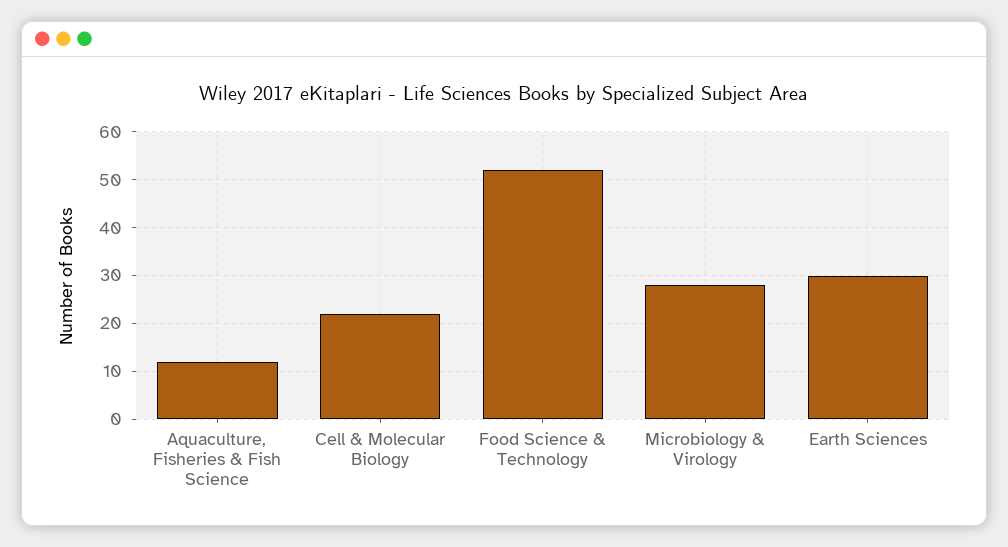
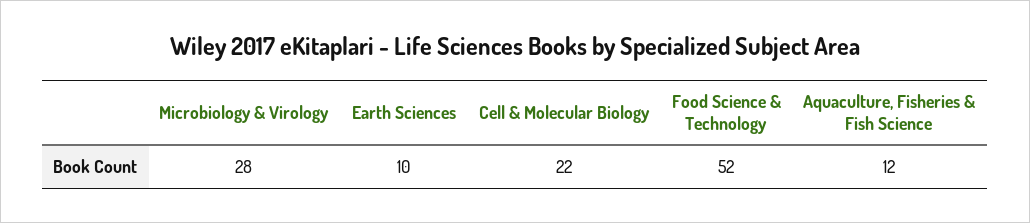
  {
    "Aquaculture, Fisheries & Fish Science": 12,
    "Cell & Molecular Biology": 22,
    "Food Science & Technology": 52,
    "Microbiology & Virology": 28,
-   "Earth Sciences": 30
+   "Earth Sciences": 10
  }

